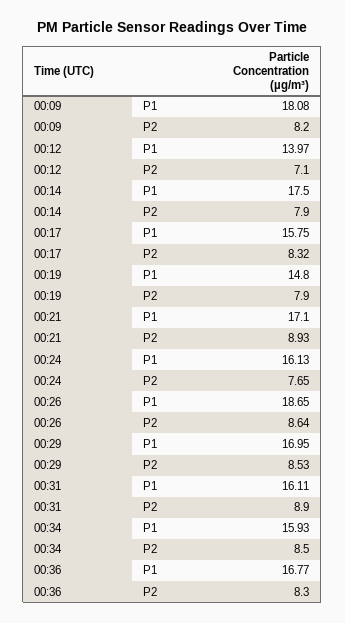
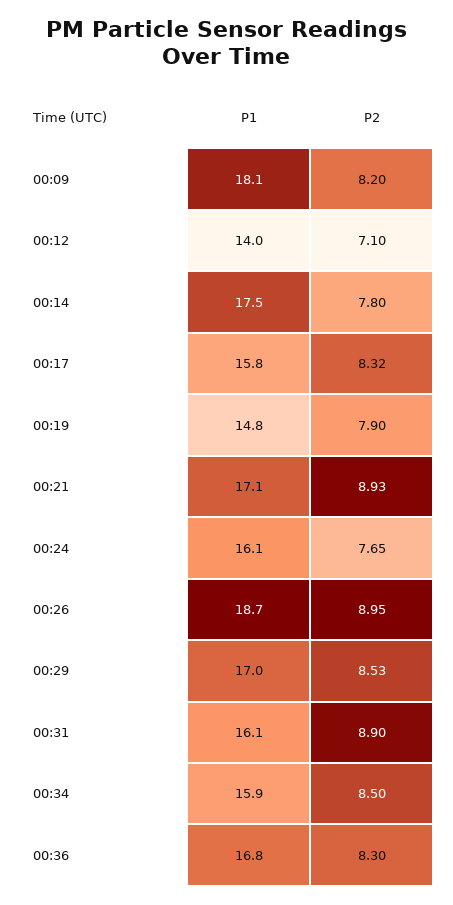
  {
    "00:09": {
      "P1": 18.08,
      "P2": 8.2
    },
    "00:12": {
      "P1": 13.97,
      "P2": 7.1
    },
    "00:14": {
      "P1": 17.5,
-     "P2": 7.9
+     "P2": 7.8
    },
    "00:17": {
      "P1": 15.75,
      "P2": 8.32
    },
    "00:19": {
      "P1": 14.8,
      "P2": 7.9
    },
    "00:21": {
      "P1": 17.1,
      "P2": 8.93
    },
    "00:24": {
      "P1": 16.13,
      "P2": 7.65
    },
    "00:26": {
      "P1": 18.65,
-     "P2": 8.64
+     "P2": 8.95
    },
    "00:29": {
      "P1": 16.95,
      "P2": 8.53
    },
    "00:31": {
      "P1": 16.11,
      "P2": 8.9
    },
    "00:34": {
      "P1": 15.93,
      "P2": 8.5
    },
    "00:36": {
      "P1": 16.77,
      "P2": 8.3
    }
  }

